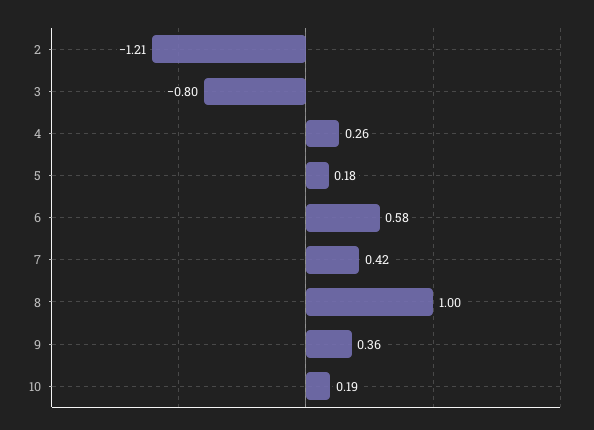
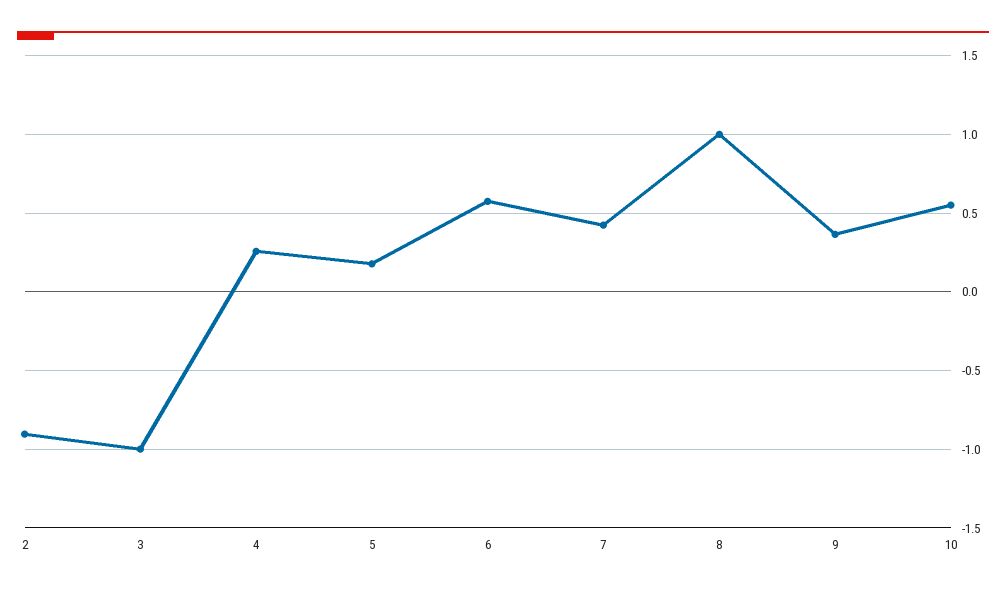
  {
-   "2": -1.21,
+   "2": -0.9,
-   "3": -0.8,
+   "3": -1,
    "4": 0.26,
    "5": 0.18,
    "6": 0.58,
    "7": 0.42,
    "8": 1,
    "9": 0.36,
-   "10": 0.19
+   "10": 0.55
  }

